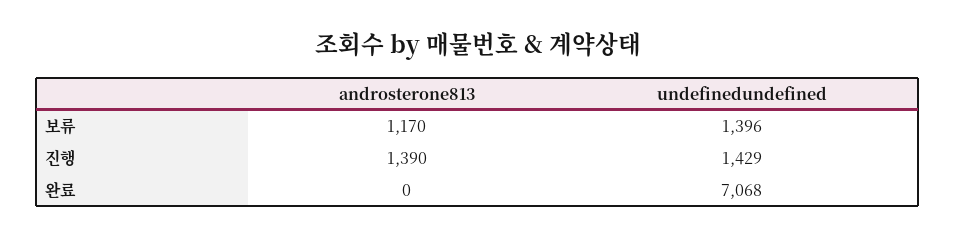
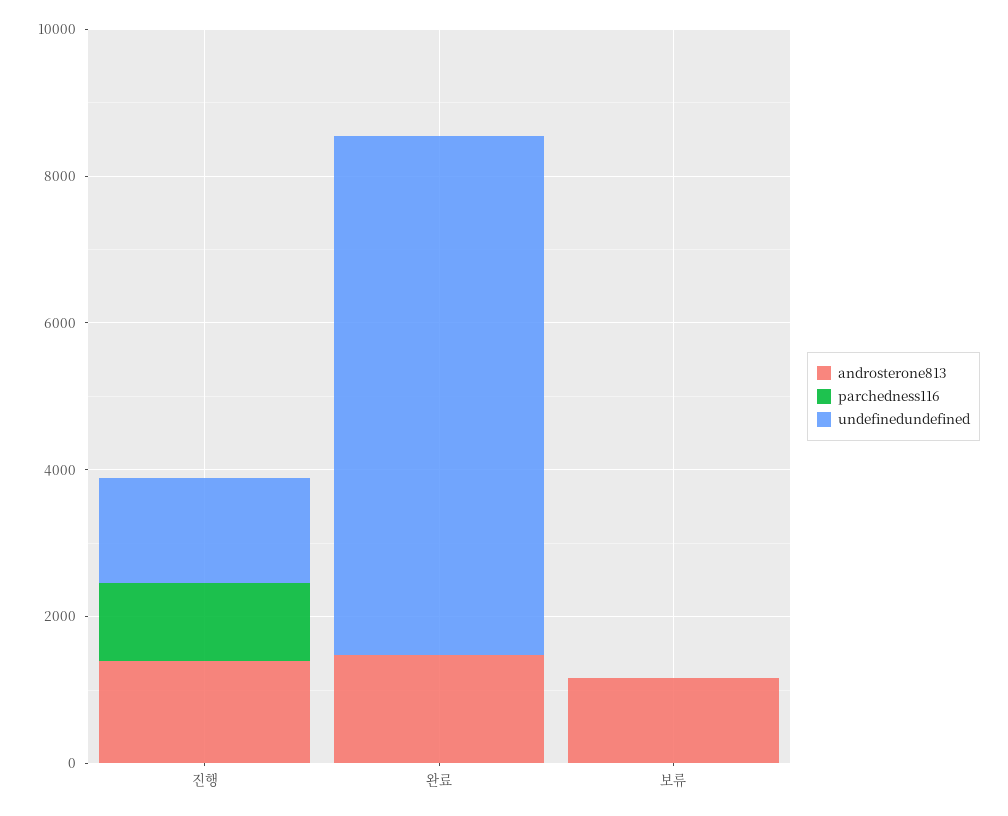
  {
    "androsterone813": {
      "보류": 1170,
      "진행": 1390,
-     "완료": 0
+     "완료": 1500
    },
    "undefinedundefined": {
-     "보류": 1396,
+     "보류": 0,
      "진행": 1429,
      "완료": 7068
-   }
+   },
+   "parchedness116": {
+     "진행": 1000,
+     "완료": 0,
+     "보류": 0
+   }
  }

